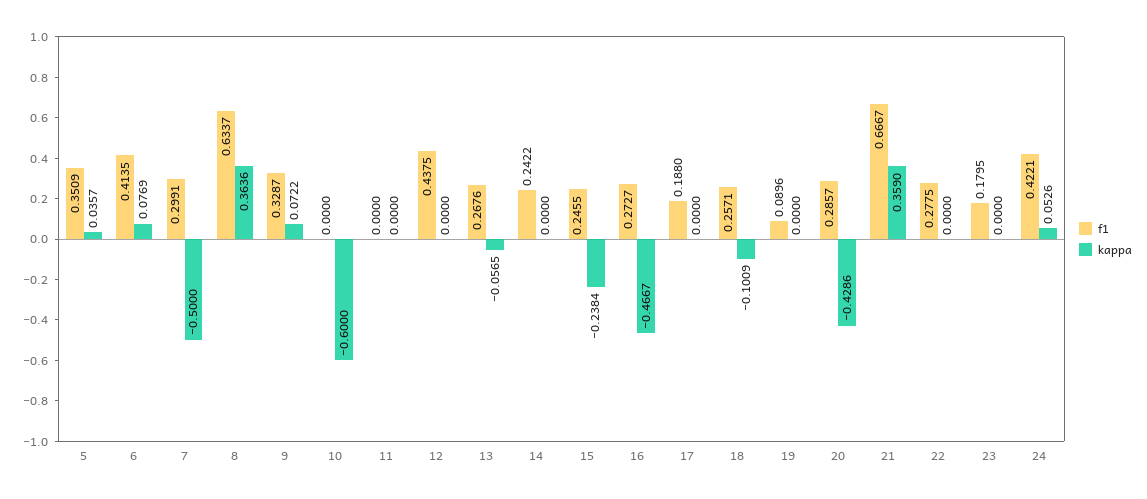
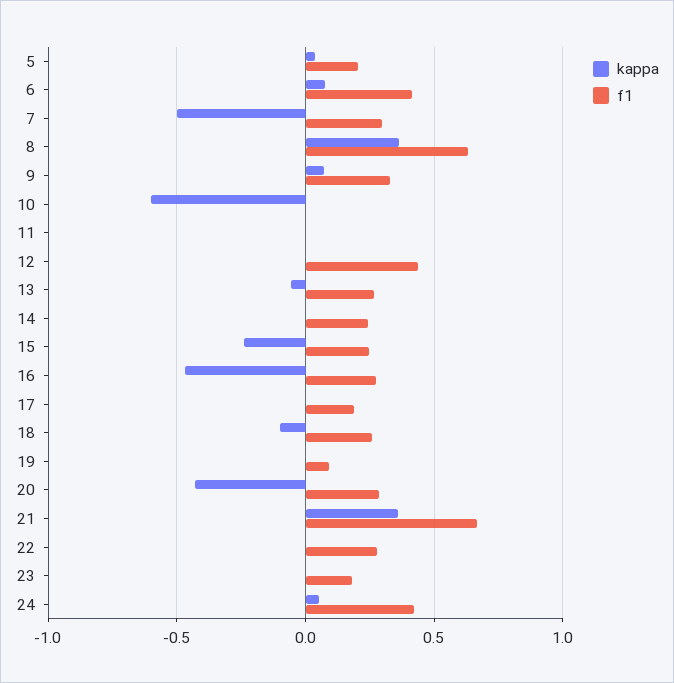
  {
    "f1": {
-     "5": 0.3509,
+     "5": 0.2,
      "6": 0.4135,
      "7": 0.2991,
      "8": 0.6337,
      "9": 0.3287,
      "10": 0,
      "11": 0,
      "12": 0.4375,
      "13": 0.2676,
      "14": 0.2422,
      "15": 0.2455,
      "16": 0.2727,
      "17": 0.188,
      "18": 0.2571,
      "19": 0.0896,
      "20": 0.2857,
      "21": 0.6667,
      "22": 0.2775,
      "23": 0.1795,
      "24": 0.4221
    },
    "kappa": {
      "5": 0.0357,
      "6": 0.0769,
      "7": -0.5,
      "8": 0.3636,
      "9": 0.0722,
      "10": -0.6,
      "11": 0,
      "12": 0,
      "13": -0.0565,
      "14": 0,
      "15": -0.2384,
      "16": -0.4667,
      "17": 0,
      "18": -0.1009,
      "19": 0,
      "20": -0.4286,
      "21": 0.359,
      "22": 0,
      "23": 0,
      "24": 0.0526
    }
  }

